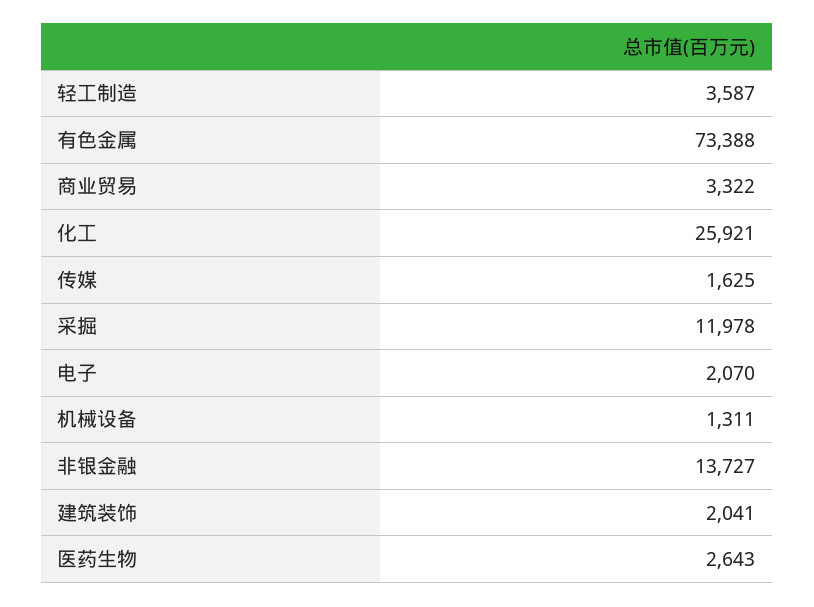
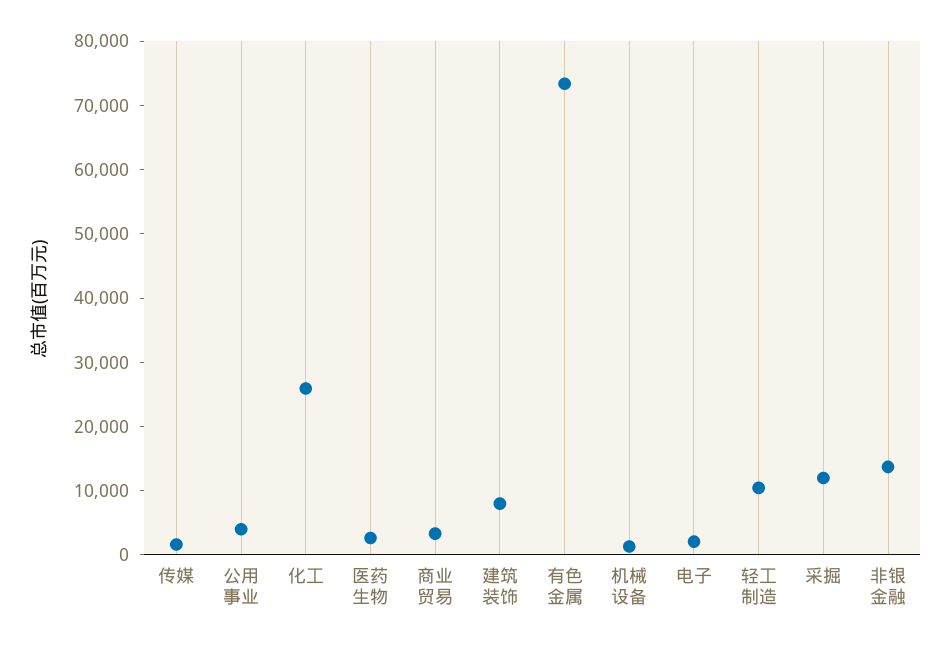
  {
-   "轻工制造": 3587,
+   "轻工制造": 10000,
    "有色金属": 73388,
    "商业贸易": 3322,
    "化工": 25921,
    "传媒": 1625,
    "采掘": 11978,
    "电子": 2070,
    "机械设备": 1311,
    "非银金融": 13727,
-   "建筑装饰": 2041,
+   "建筑装饰": 8000,
-   "医药生物": 2643
+   "医药生物": 2643,
+   "公用事业": 4000
  }

